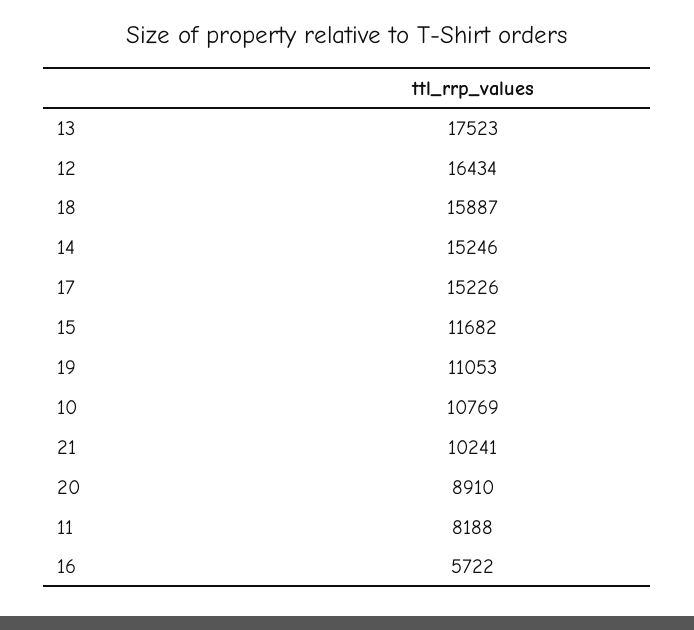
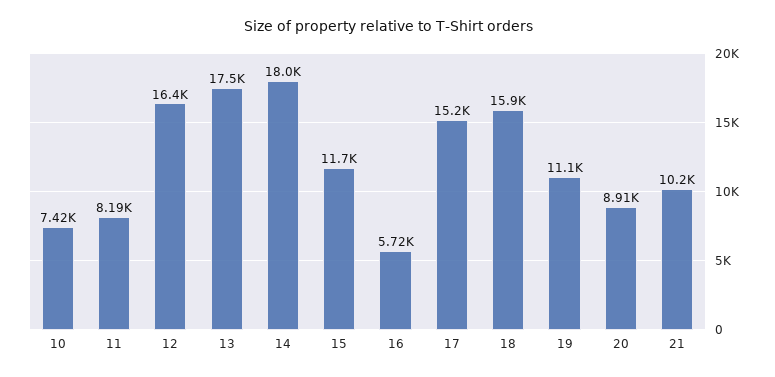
  {
    "13": 17523,
    "12": 16434,
    "18": 15887,
-   "14": 15246,
+   "14": 18000,
    "17": 15226,
    "15": 11682,
    "19": 11053,
-   "10": 10769,
+   "10": 7420,
    "21": 10241,
    "20": 8910,
    "11": 8188,
    "16": 5722
  }

